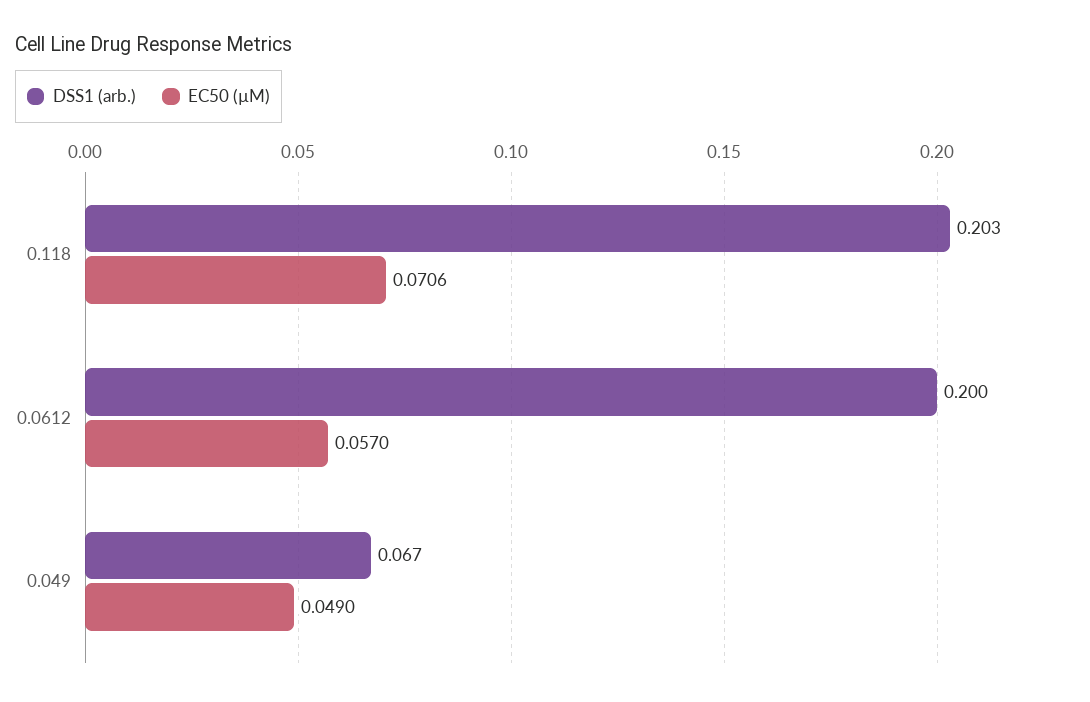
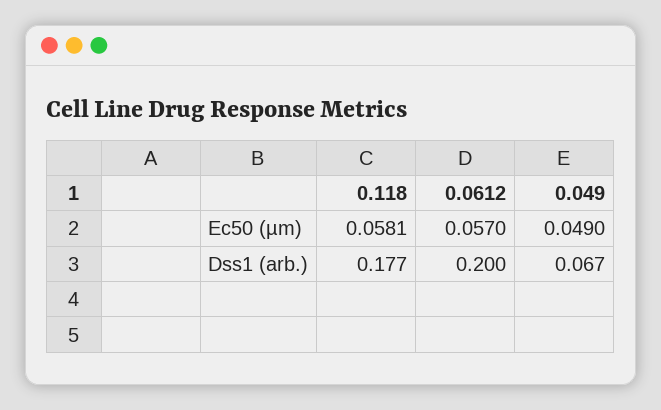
  {
    "DSS1 (arb.)": {
-     "0.118": 0.203,
+     "0.118": 0.177,
      "0.0612": 0.2,
      "0.049": 0.067
    },
    "EC50 (µM)": {
-     "0.118": 0.0706,
+     "0.118": 0.0581,
      "0.0612": 0.057,
      "0.049": 0.049
    }
  }

